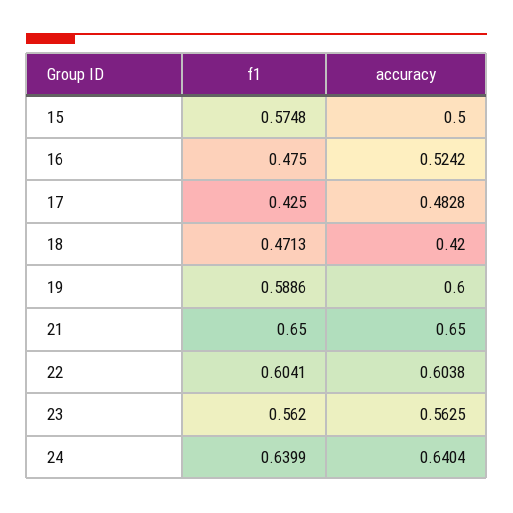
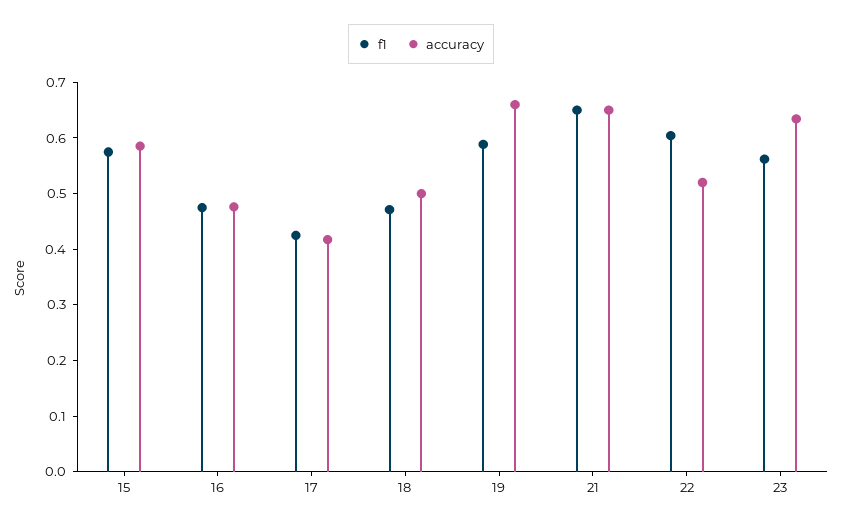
  {
    "f1": {
      "15": 0.5748,
      "16": 0.475,
      "17": 0.425,
      "18": 0.4713,
      "19": 0.5886,
      "21": 0.65,
      "22": 0.6041,
-     "23": 0.562,
+     "23": 0.562
-     "24": 0.6399
    },
    "accuracy": {
-     "15": 0.5,
+     "15": 0.58,
-     "16": 0.5242,
+     "16": 0.48,
-     "17": 0.4828,
+     "17": 0.42,
-     "18": 0.42,
+     "18": 0.5,
-     "19": 0.6,
+     "19": 0.66,
      "21": 0.65,
-     "22": 0.6038,
+     "22": 0.52,
-     "23": 0.5625,
+     "23": 0.64
-     "24": 0.6404
    }
  }

